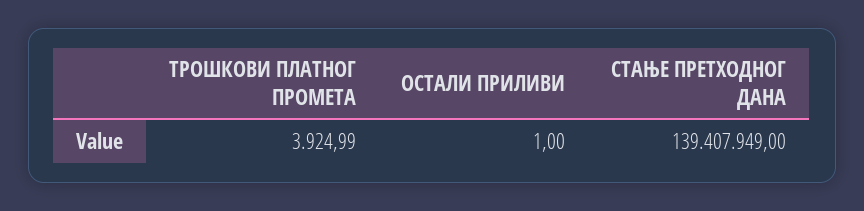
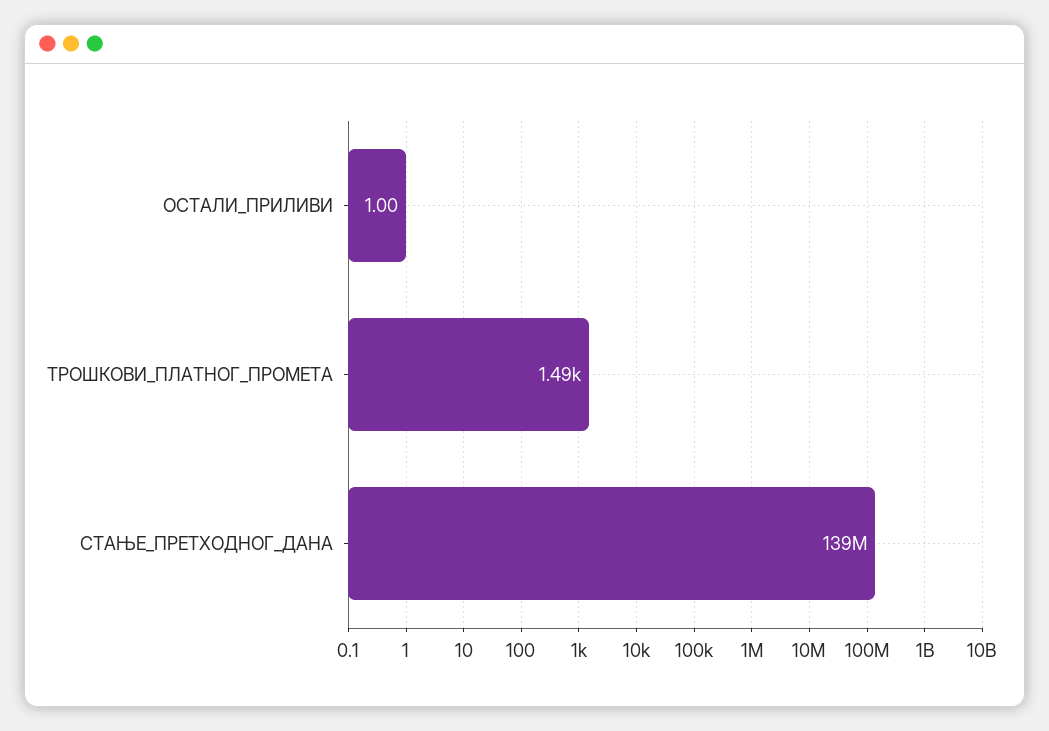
  {
-   "ТРОШКОВИ ПЛАТНОГ ПРОМЕТА": 3924.99,
+   "ТРОШКОВИ ПЛАТНОГ ПРОМЕТА": 1490,
    "ОСТАЛИ ПРИЛИВИ": 1,
    "СТАЊЕ ПРЕТХОДНОГ ДАНА": 139407949
  }

